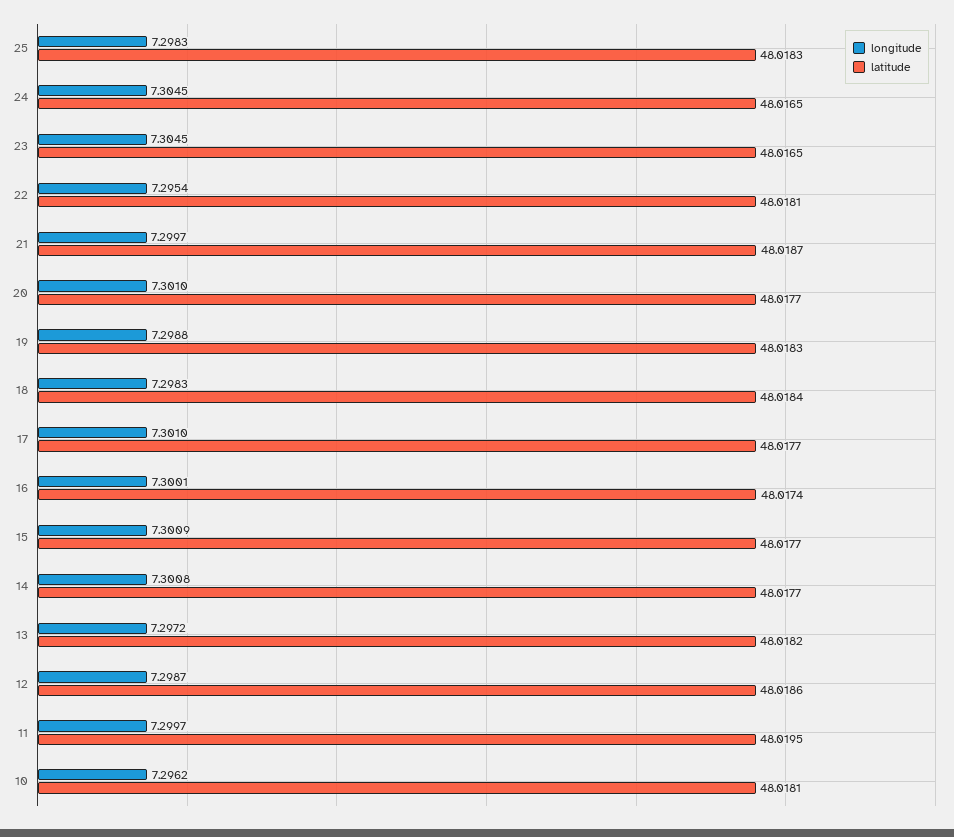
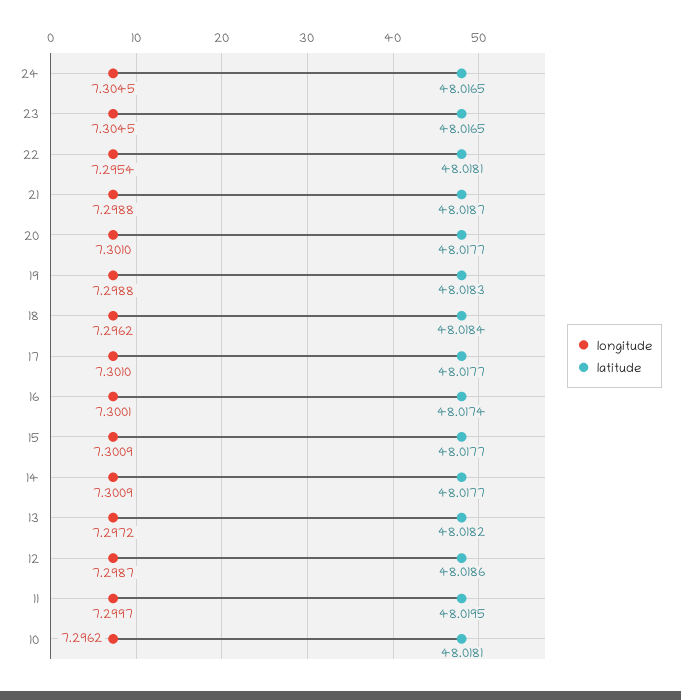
  {
    "longitude": {
-     "25": 7.2983,
      "24": 7.3045,
      "23": 7.3045,
      "22": 7.2954,
-     "21": 7.2997,
+     "21": 7.2988,
      "20": 7.301,
      "19": 7.2988,
-     "18": 7.2983,
+     "18": 7.2962,
      "17": 7.301,
      "16": 7.3001,
      "15": 7.3009,
-     "14": 7.3008,
+     "14": 7.3009,
      "13": 7.2972,
      "12": 7.2987,
      "11": 7.2997,
      "10": 7.2962
    },
    "latitude": {
-     "25": 48.0183,
      "24": 48.0165,
      "23": 48.0165,
      "22": 48.0181,
      "21": 48.0187,
      "20": 48.0177,
      "19": 48.0183,
      "18": 48.0184,
      "17": 48.0177,
      "16": 48.0174,
      "15": 48.0177,
      "14": 48.0177,
      "13": 48.0182,
      "12": 48.0186,
      "11": 48.0195,
      "10": 48.0181
    }
  }

